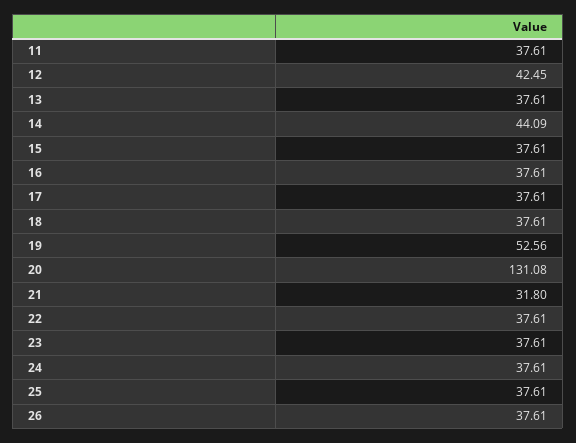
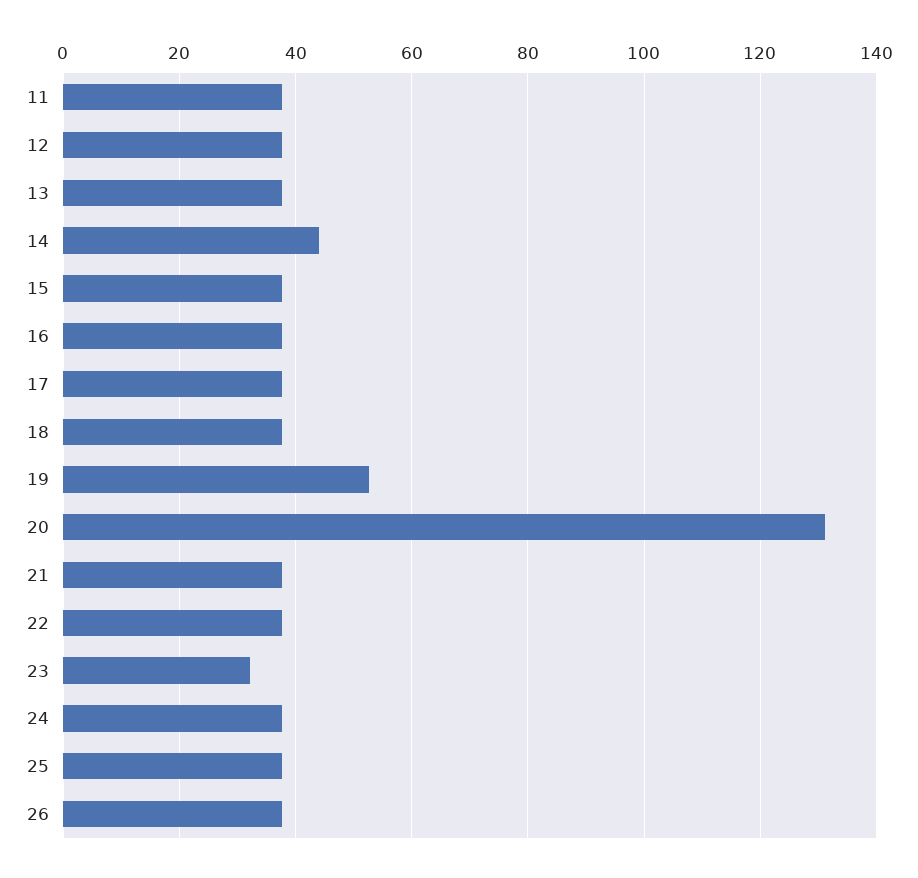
  {
    "11": 37.61,
-   "12": 42.45,
+   "12": 38,
    "13": 37.61,
    "14": 44.09,
    "15": 37.61,
    "16": 37.61,
    "17": 37.61,
    "18": 37.61,
    "19": 52.56,
    "20": 131.08,
-   "21": 31.8,
+   "21": 38,
    "22": 37.61,
-   "23": 37.61,
+   "23": 32,
    "24": 37.61,
    "25": 37.61,
    "26": 37.61
  }

